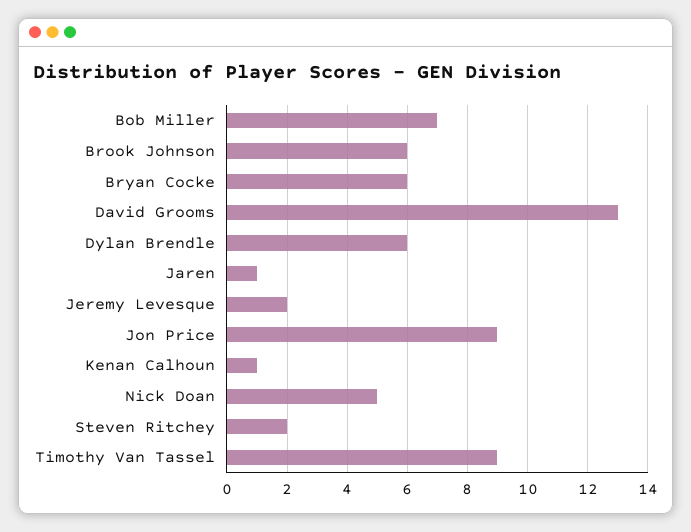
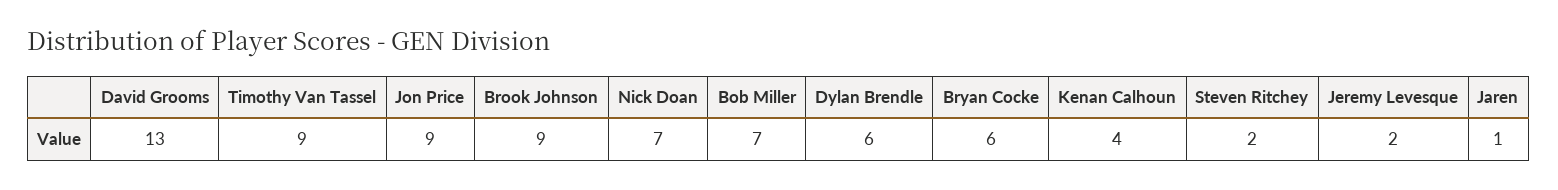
  {
    "Bob Miller": 7,
-   "Brook Johnson": 6,
+   "Brook Johnson": 9,
    "Bryan Cocke": 6,
    "David Grooms": 13,
    "Dylan Brendle": 6,
    "Jaren": 1,
    "Jeremy Levesque": 2,
    "Jon Price": 9,
-   "Kenan Calhoun": 1,
+   "Kenan Calhoun": 4,
-   "Nick Doan": 5,
+   "Nick Doan": 7,
    "Steven Ritchey": 2,
    "Timothy Van Tassel": 9
  }

